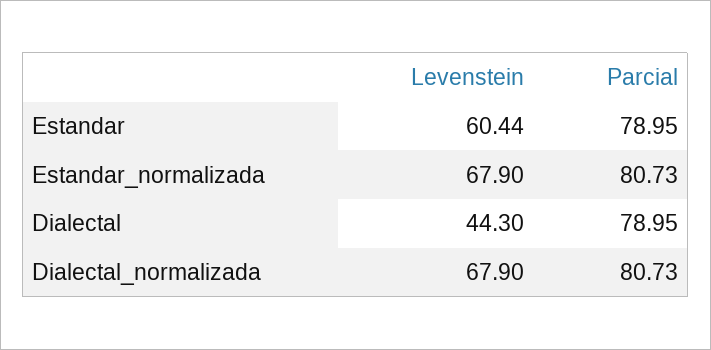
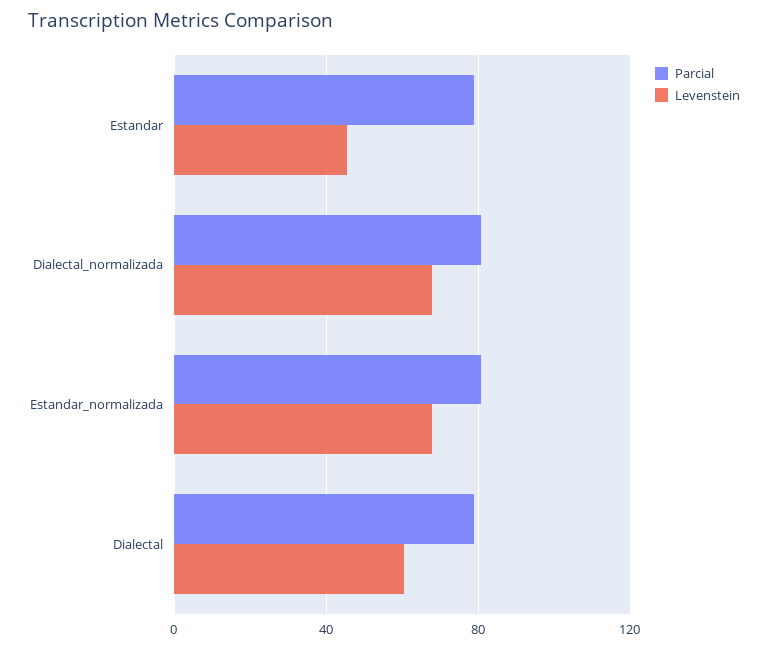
  {
    "Levenstein": {
-     "Estandar": 60.44,
+     "Estandar": 45,
      "Estandar_normalizada": 67.9,
-     "Dialectal": 44.3,
+     "Dialectal": 60,
      "Dialectal_normalizada": 67.9
    },
    "Parcial": {
      "Estandar": 78.95,
      "Estandar_normalizada": 80.73,
      "Dialectal": 78.95,
      "Dialectal_normalizada": 80.73
    }
  }

